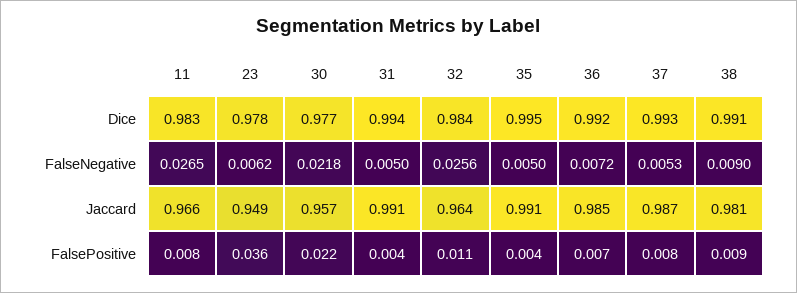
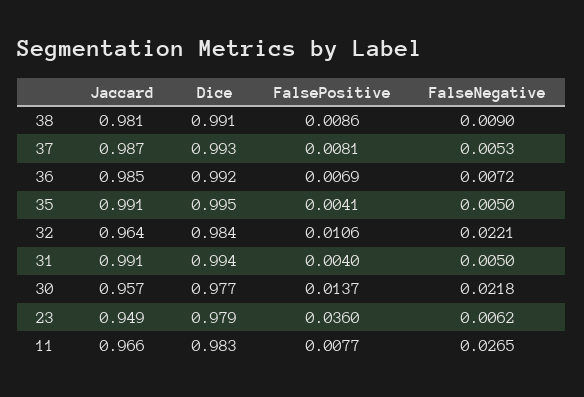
  {
    "11": {
      "Dice": 0.983,
      "FalseNegative": 0.0265,
      "Jaccard": 0.966,
      "FalsePositive": 0.0077
    },
    "23": {
-     "Dice": 0.978,
+     "Dice": 0.979,
      "FalseNegative": 0.0062,
      "Jaccard": 0.949,
      "FalsePositive": 0.036
    },
    "30": {
      "Dice": 0.977,
      "FalseNegative": 0.0218,
      "Jaccard": 0.957,
-     "FalsePositive": 0.022
+     "FalsePositive": 0.0137
    },
    "31": {
      "Dice": 0.994,
      "FalseNegative": 0.005,
      "Jaccard": 0.991,
      "FalsePositive": 0.004
    },
    "32": {
      "Dice": 0.984,
-     "FalseNegative": 0.0256,
+     "FalseNegative": 0.0221,
      "Jaccard": 0.964,
      "FalsePositive": 0.0106
    },
    "35": {
      "Dice": 0.995,
      "FalseNegative": 0.005,
      "Jaccard": 0.991,
      "FalsePositive": 0.0041
    },
    "36": {
      "Dice": 0.992,
      "FalseNegative": 0.0072,
      "Jaccard": 0.985,
      "FalsePositive": 0.0069
    },
    "37": {
      "Dice": 0.993,
      "FalseNegative": 0.0053,
      "Jaccard": 0.987,
      "FalsePositive": 0.0081
    },
    "38": {
      "Dice": 0.991,
      "FalseNegative": 0.009,
      "Jaccard": 0.981,
      "FalsePositive": 0.0086
    }
  }

